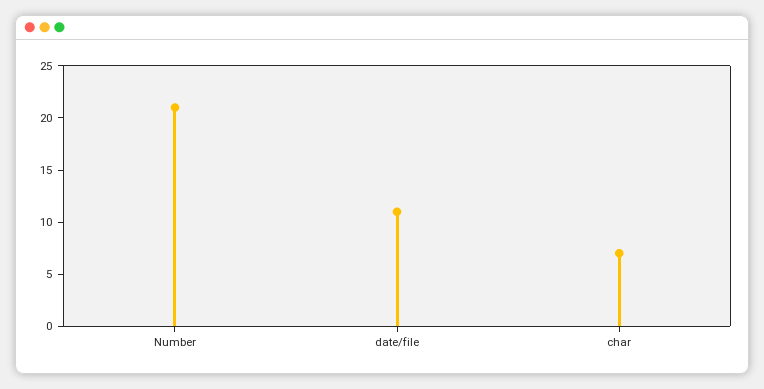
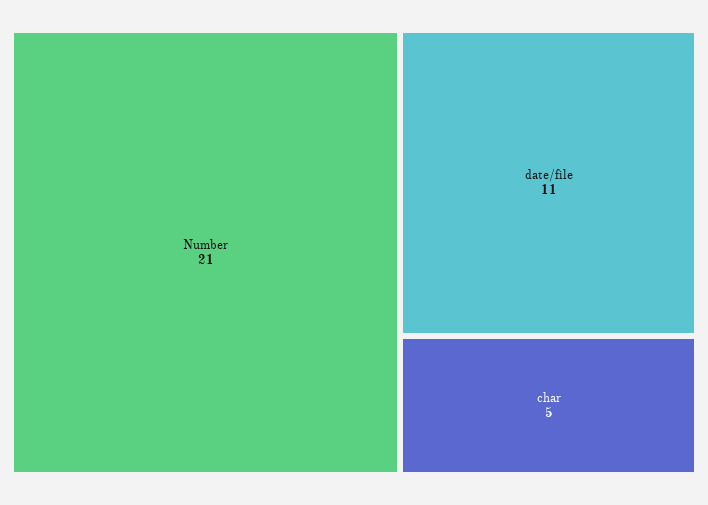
  {
    "Number": 21,
    "date/file": 11,
-   "char": 7
+   "char": 5
  }

